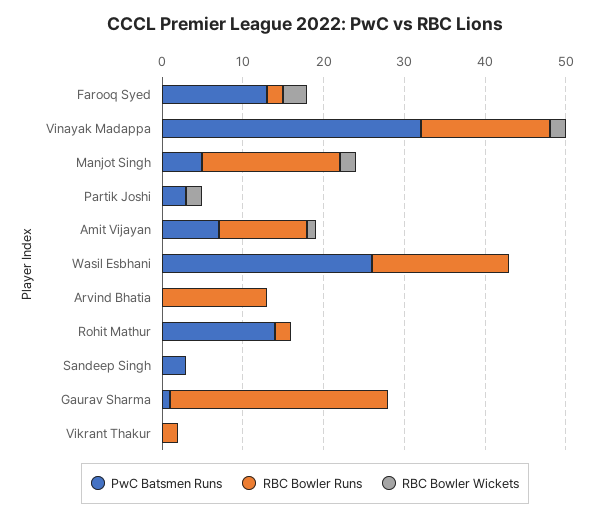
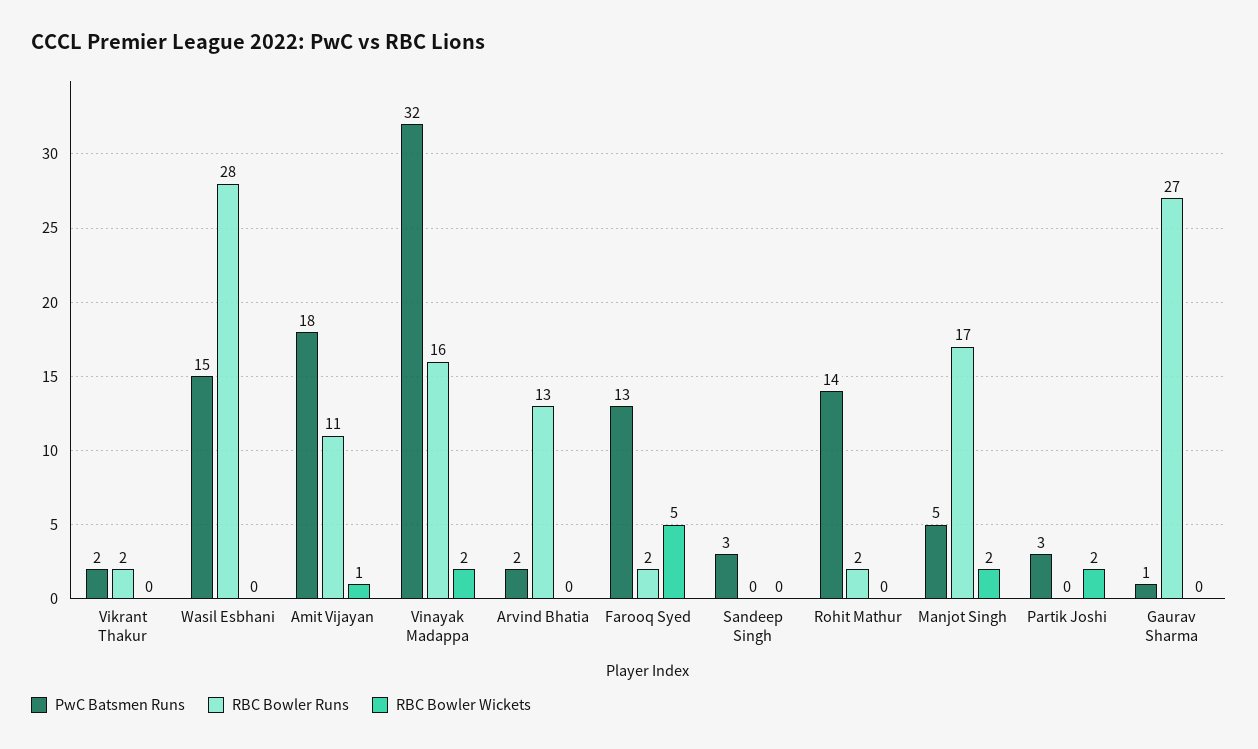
  {
    "PwC Batsmen Runs": {
      "Farooq Syed": 13,
      "Vinayak Madappa": 32,
      "Manjot Singh": 5,
      "Partik Joshi": 3,
-     "Amit Vijayan": 7,
+     "Amit Vijayan": 18,
-     "Wasil Esbhani": 26,
+     "Wasil Esbhani": 15,
-     "Arvind Bhatia": 0,
+     "Arvind Bhatia": 2,
      "Rohit Mathur": 14,
      "Sandeep Singh": 3,
      "Gaurav Sharma": 1,
-     "Vikrant Thakur": 0
+     "Vikrant Thakur": 2
    },
    "RBC Bowler Runs": {
      "Farooq Syed": 2,
      "Vinayak Madappa": 16,
      "Manjot Singh": 17,
      "Partik Joshi": 0,
      "Amit Vijayan": 11,
-     "Wasil Esbhani": 17,
+     "Wasil Esbhani": 28,
      "Arvind Bhatia": 13,
      "Rohit Mathur": 2,
      "Sandeep Singh": 0,
      "Gaurav Sharma": 27,
      "Vikrant Thakur": 2
    },
    "RBC Bowler Wickets": {
-     "Farooq Syed": 3,
+     "Farooq Syed": 5,
      "Vinayak Madappa": 2,
      "Manjot Singh": 2,
      "Partik Joshi": 2,
      "Amit Vijayan": 1,
      "Wasil Esbhani": 0,
      "Arvind Bhatia": 0,
      "Rohit Mathur": 0,
      "Sandeep Singh": 0,
      "Gaurav Sharma": 0,
      "Vikrant Thakur": 0
    }
  }

